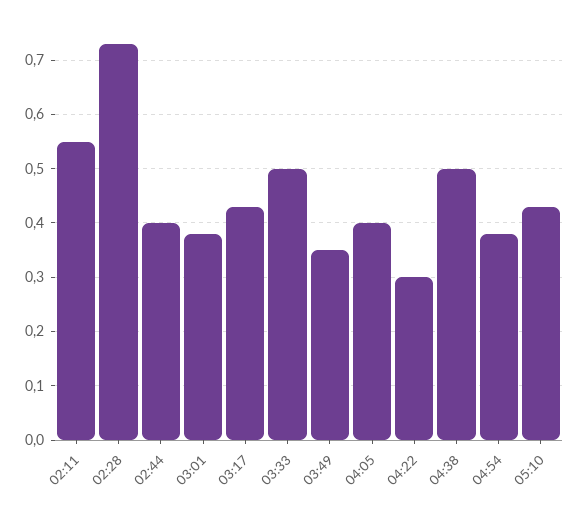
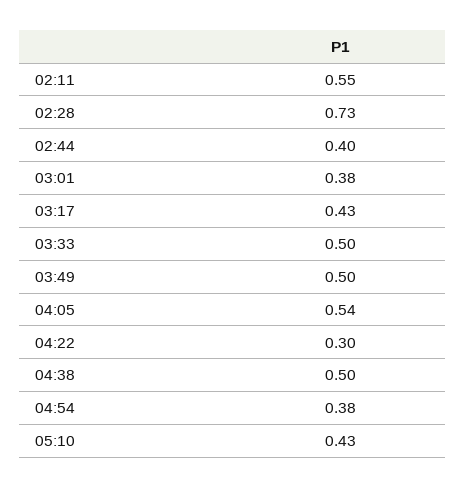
  {
    "02:11": 0.55,
    "02:28": 0.73,
    "02:44": 0.4,
    "03:01": 0.38,
    "03:17": 0.43,
    "03:33": 0.5,
-   "03:49": 0.35,
+   "03:49": 0.5,
-   "04:05": 0.4,
+   "04:05": 0.54,
    "04:22": 0.3,
    "04:38": 0.5,
    "04:54": 0.38,
    "05:10": 0.43
  }

